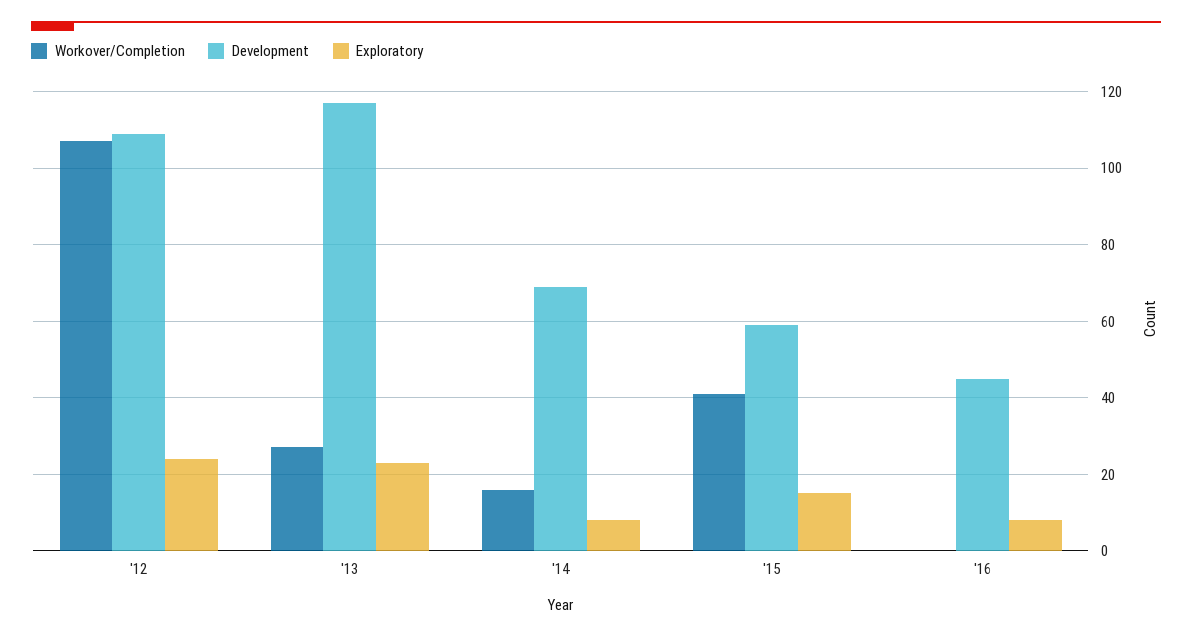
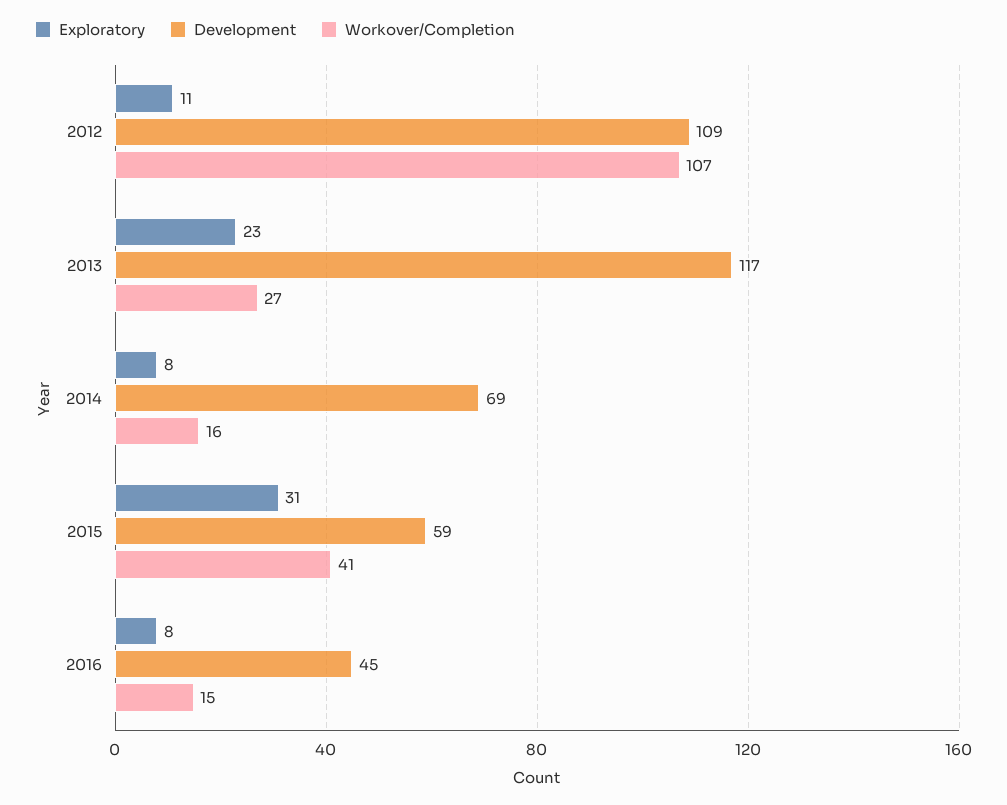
  {
    "Workover/Completion": {
      "'12": 107,
      "'13": 27,
      "'14": 16,
      "'15": 41,
-     "'16": 0
+     "'16": 15
    },
    "Development": {
      "'12": 109,
      "'13": 117,
      "'14": 69,
      "'15": 59,
      "'16": 45
    },
    "Exploratory": {
-     "'12": 25,
+     "'12": 11,
      "'13": 23,
      "'14": 8,
-     "'15": 15,
+     "'15": 31,
      "'16": 8
    }
  }

